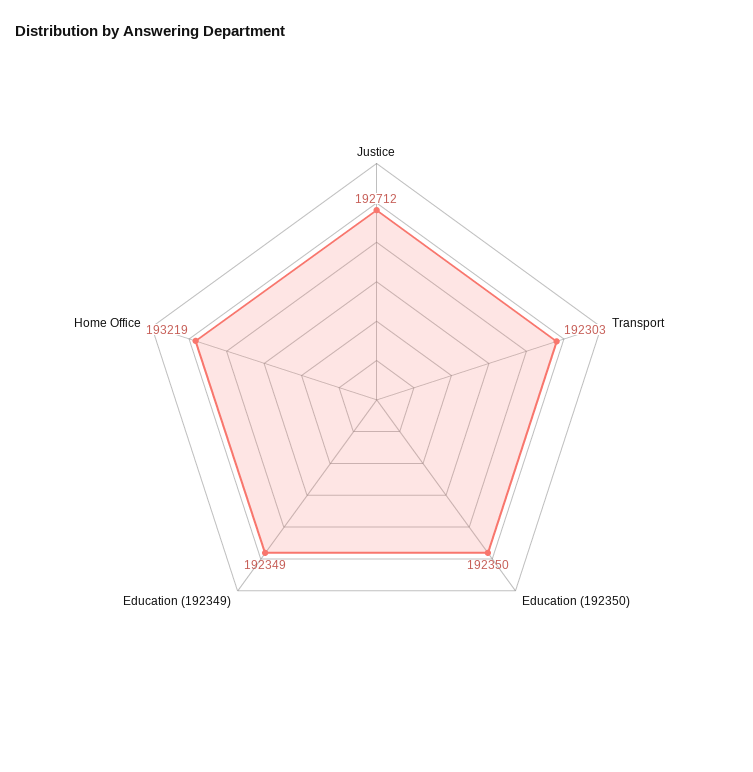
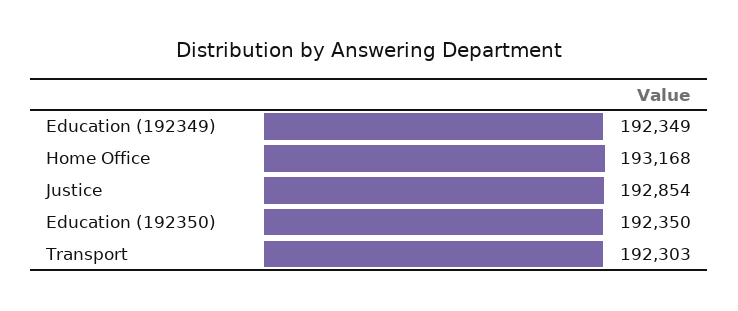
  {
-   "Justice": 192712,
+   "Justice": 192854,
    "Transport": 192303,
    "Education (192350)": 192350,
    "Education (192349)": 192349,
-   "Home Office": 193219
+   "Home Office": 193168
  }

